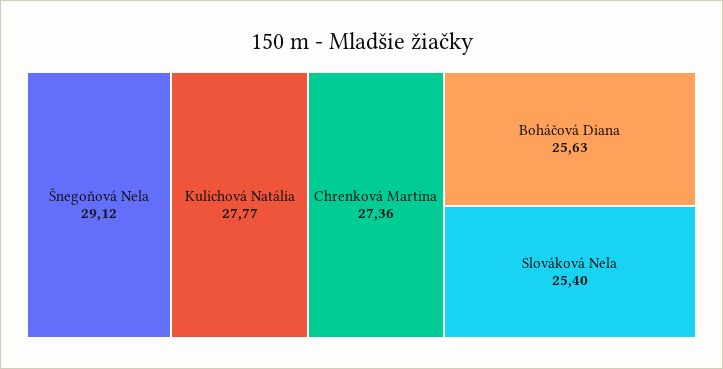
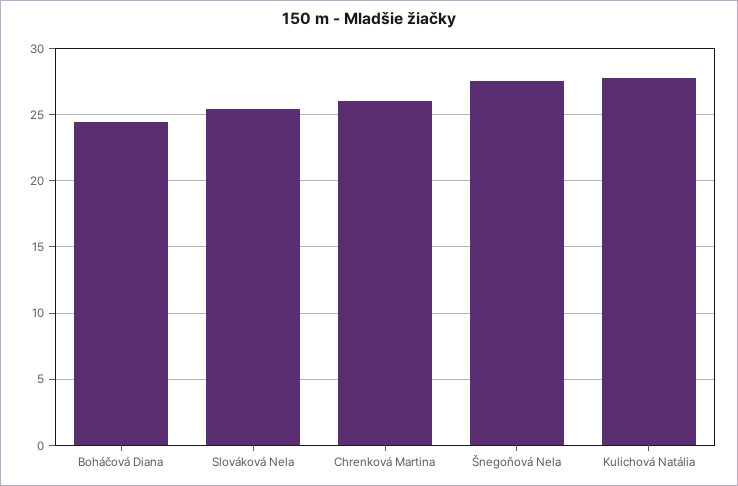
  {
-   "Šnegoňová Nela": 29.12,
+   "Šnegoňová Nela": 27.5,
    "Kulichová Natália": 27.77,
-   "Chrenková Martina": 27.36,
+   "Chrenková Martina": 26,
-   "Boháčová Diana": 25.63,
+   "Boháčová Diana": 24.5,
    "Slováková Nela": 25.4
  }

